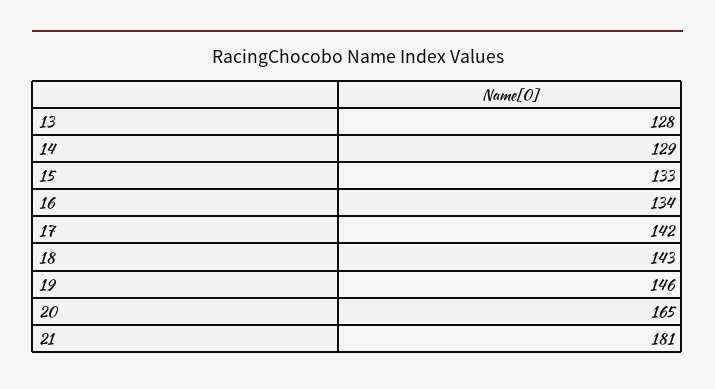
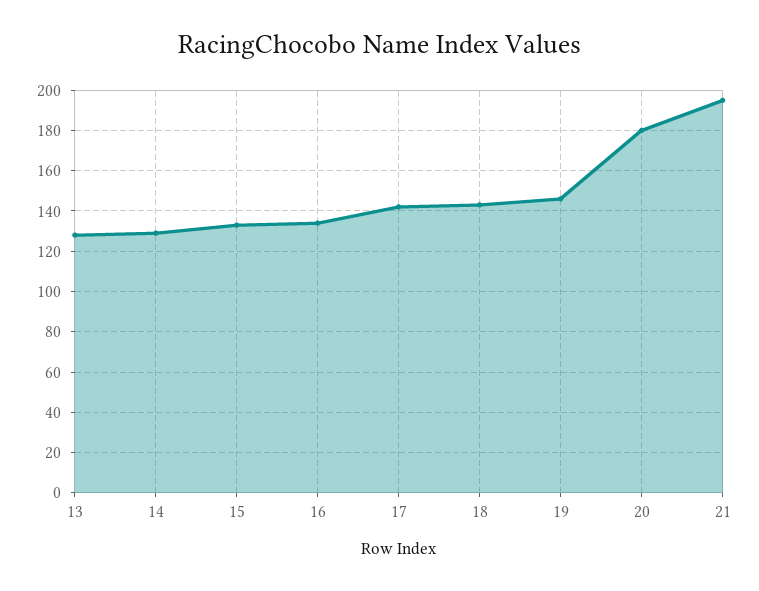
  {
    "13": 128,
    "14": 129,
    "15": 133,
    "16": 134,
    "17": 142,
    "18": 143,
    "19": 146,
-   "20": 165,
+   "20": 180,
-   "21": 181
+   "21": 195
  }

